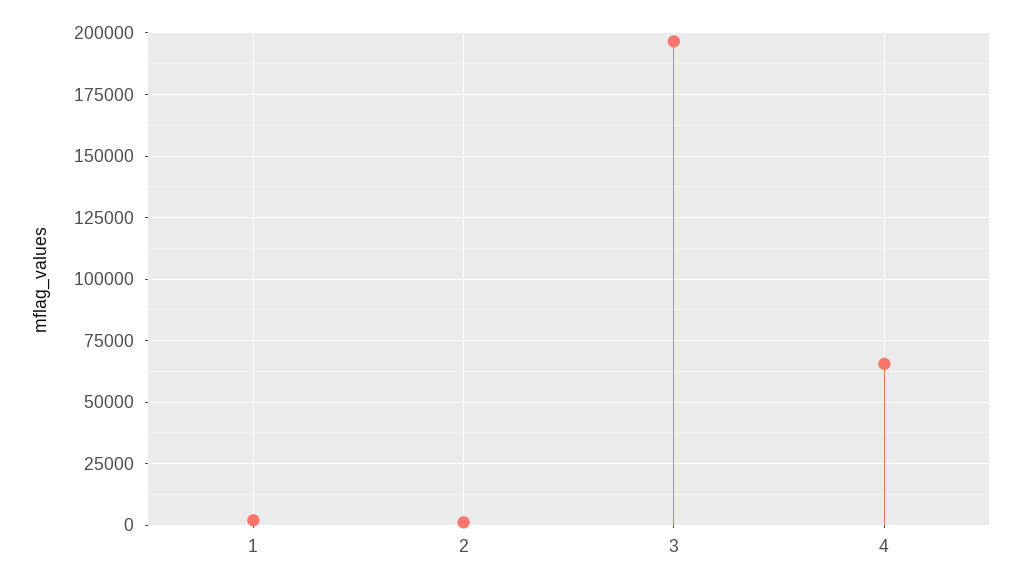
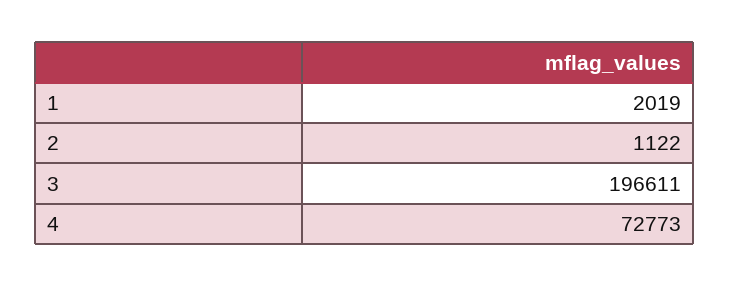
  {
    "1": 2019,
    "2": 1122,
    "3": 196611,
-   "4": 65000
+   "4": 72773
  }

